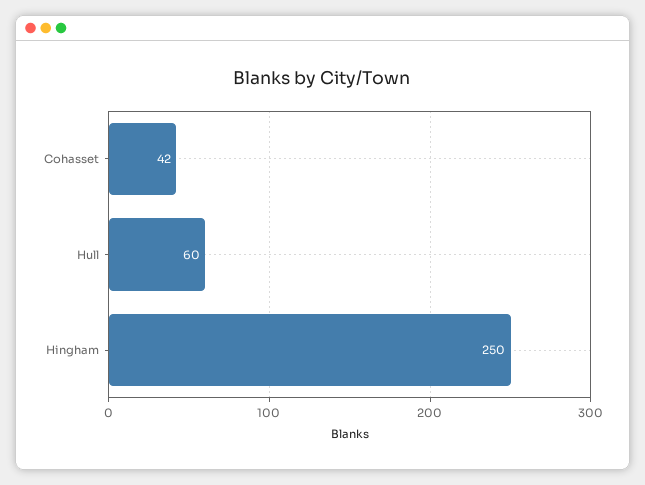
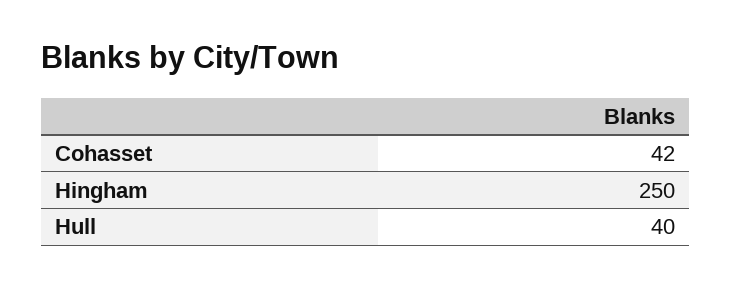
  {
    "Cohasset": 42,
-   "Hull": 60,
+   "Hull": 40,
    "Hingham": 250
  }

